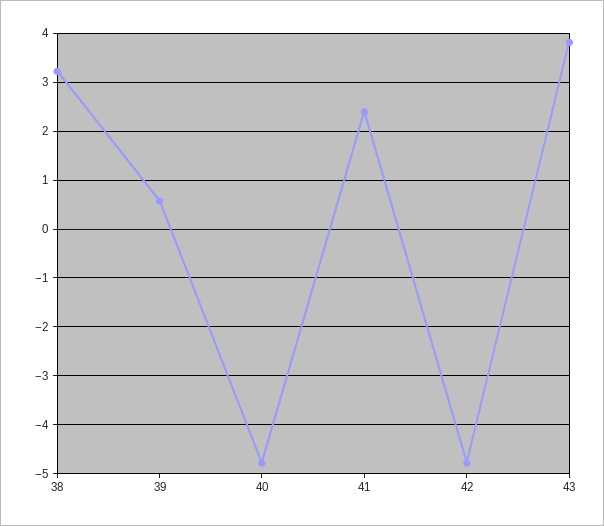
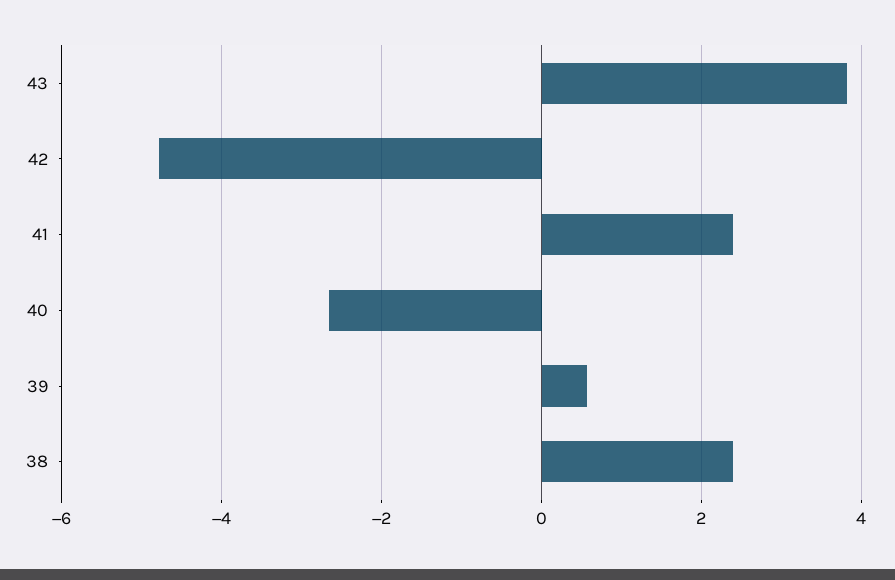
  {
-   "38": 3.2,
+   "38": 2.4,
    "39": 0.6,
-   "40": -4.8,
+   "40": -2.6,
    "41": 2.4,
    "42": -4.8,
    "43": 3.8
  }

